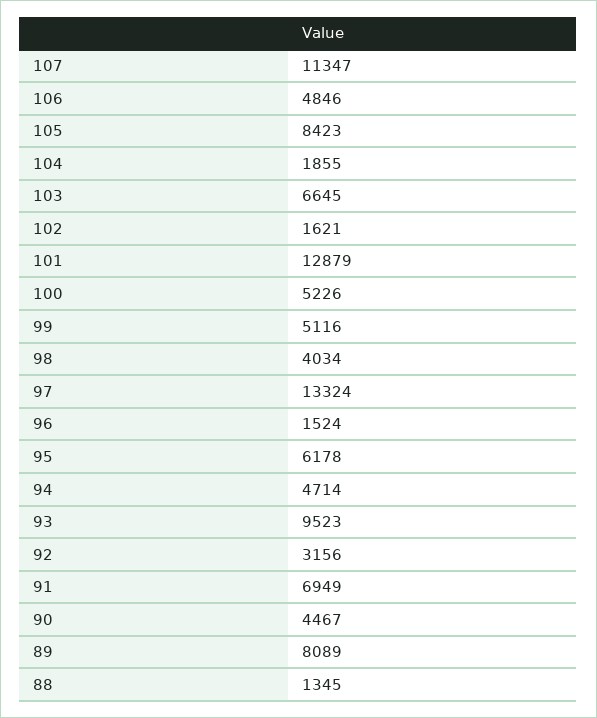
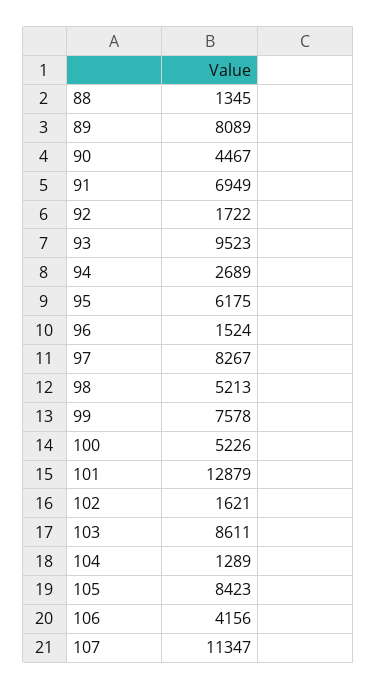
  {
    "107": 11347,
-   "106": 4846,
+   "106": 4156,
    "105": 8423,
-   "104": 1855,
+   "104": 1289,
-   "103": 6645,
+   "103": 8611,
    "102": 1621,
    "101": 12879,
    "100": 5226,
-   "99": 5116,
+   "99": 7578,
-   "98": 4034,
+   "98": 5213,
-   "97": 13324,
+   "97": 8267,
    "96": 1524,
-   "95": 6178,
+   "95": 6175,
-   "94": 4714,
+   "94": 2689,
    "93": 9523,
-   "92": 3156,
+   "92": 1722,
    "91": 6949,
    "90": 4467,
    "89": 8089,
    "88": 1345
  }

